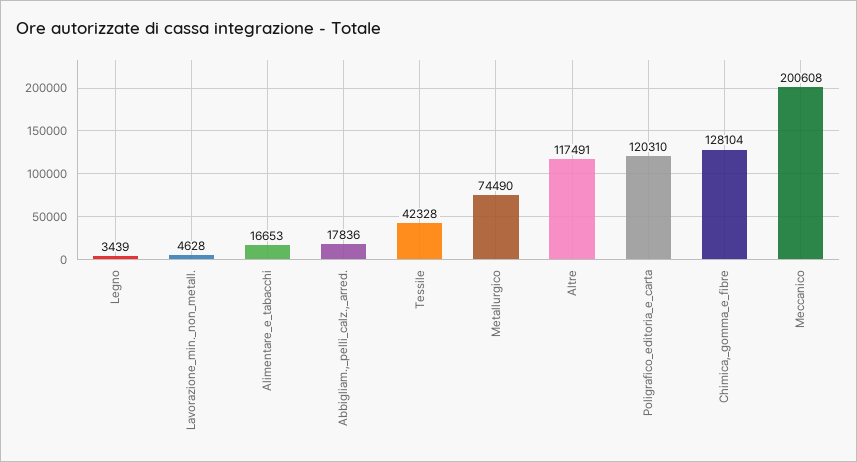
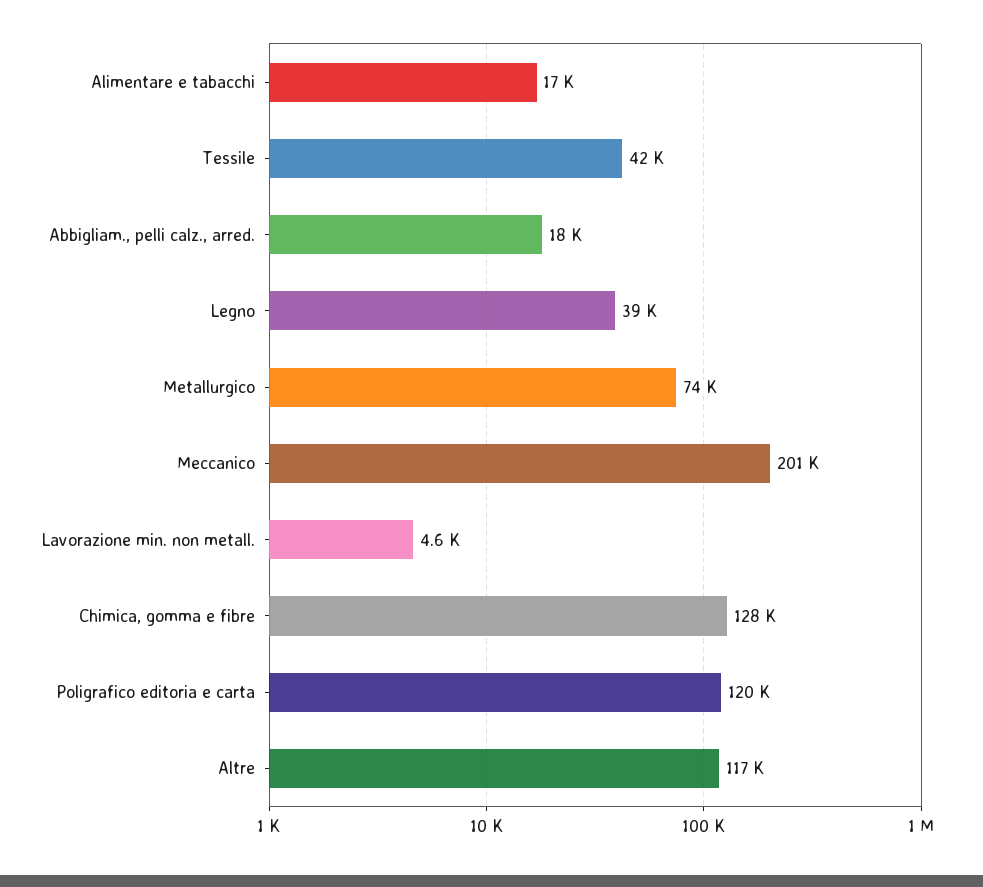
  {
-   "Legno": 3439,
+   "Legno": 39000,
    "Lavorazione_min._non_metall.": 4628,
    "Alimentare_e_tabacchi": 16653,
    "Abbigliam.,_pelli_calz.,_arred.": 17836,
    "Tessile": 42328,
    "Metallurgico": 74490,
    "Altre": 117491,
    "Poligrafico_editoria_e_carta": 120310,
    "Chimica,_gomma_e_fibre": 128104,
    "Meccanico": 200608
  }

